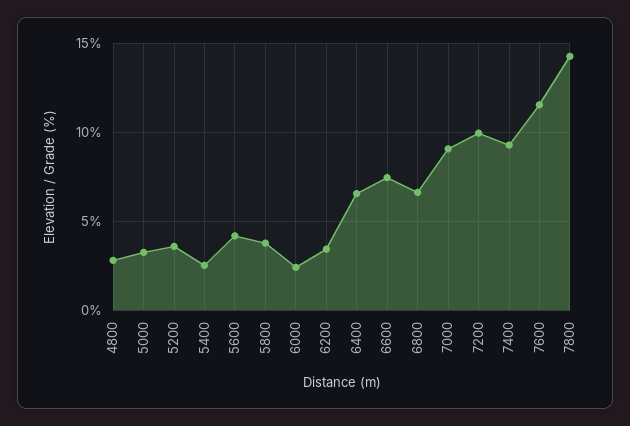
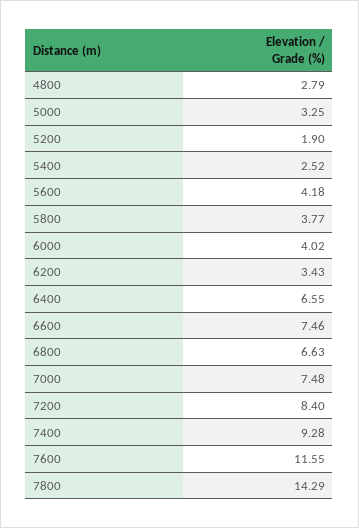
  {
    "4800": 2.79,
    "5000": 3.25,
-   "5200": 3.5,
+   "5200": 1.9,
    "5400": 2.52,
    "5600": 4.18,
    "5800": 3.77,
-   "6000": 2.5,
+   "6000": 4.02,
    "6200": 3.43,
    "6400": 6.55,
    "6600": 7.46,
    "6800": 6.63,
-   "7000": 9,
+   "7000": 7.48,
-   "7200": 10,
+   "7200": 8.4,
    "7400": 9.28,
    "7600": 11.55,
    "7800": 14.29
  }

